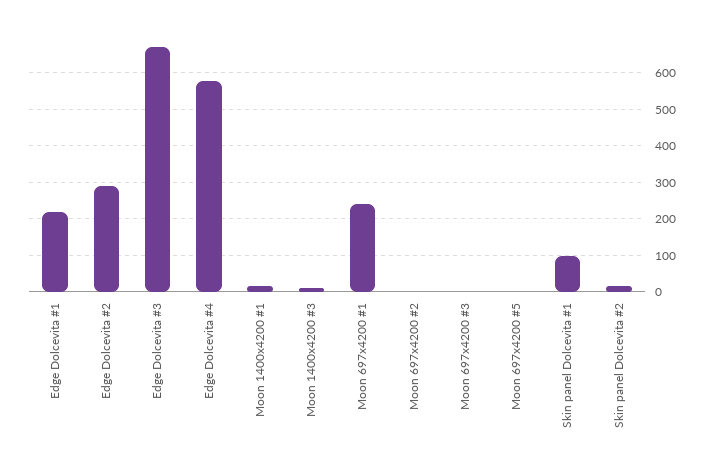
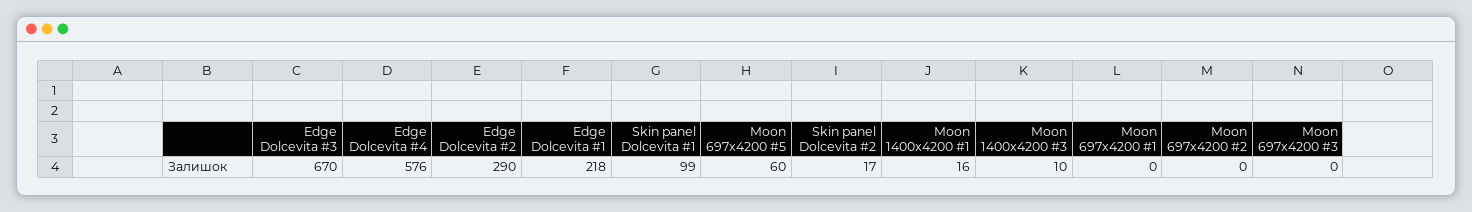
  {
    "Edge Dolcevita #1": 218,
    "Edge Dolcevita #2": 290,
    "Edge Dolcevita #3": 670,
    "Edge Dolcevita #4": 576,
    "Moon 1400x4200 #1": 16,
    "Moon 1400x4200 #3": 10,
-   "Moon 697x4200 #1": 240,
+   "Moon 697x4200 #1": 0,
    "Moon 697x4200 #2": 0,
    "Moon 697x4200 #3": 0,
-   "Moon 697x4200 #5": 0,
+   "Moon 697x4200 #5": 60,
    "Skin panel Dolcevita #1": 99,
    "Skin panel Dolcevita #2": 17
  }

